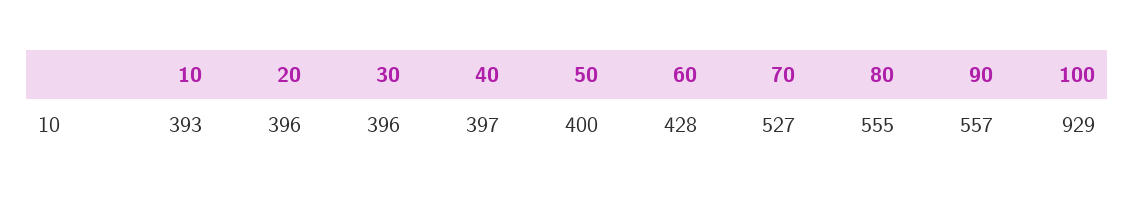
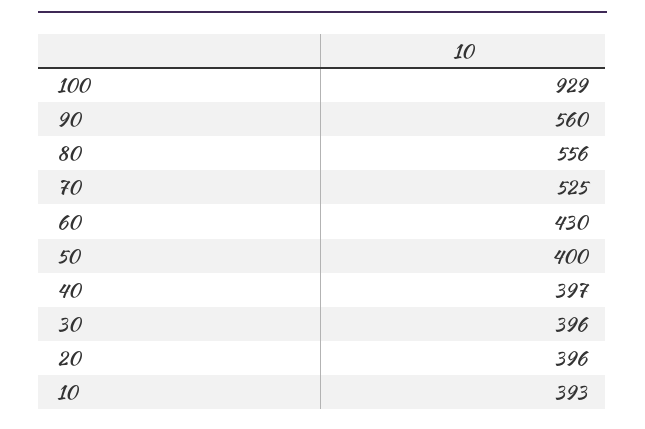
  {
    "10": 393,
    "20": 396,
    "30": 396,
    "40": 397,
    "50": 400,
-   "60": 428,
+   "60": 430,
-   "70": 527,
+   "70": 525,
-   "80": 555,
+   "80": 556,
-   "90": 557,
+   "90": 560,
    "100": 929
  }

